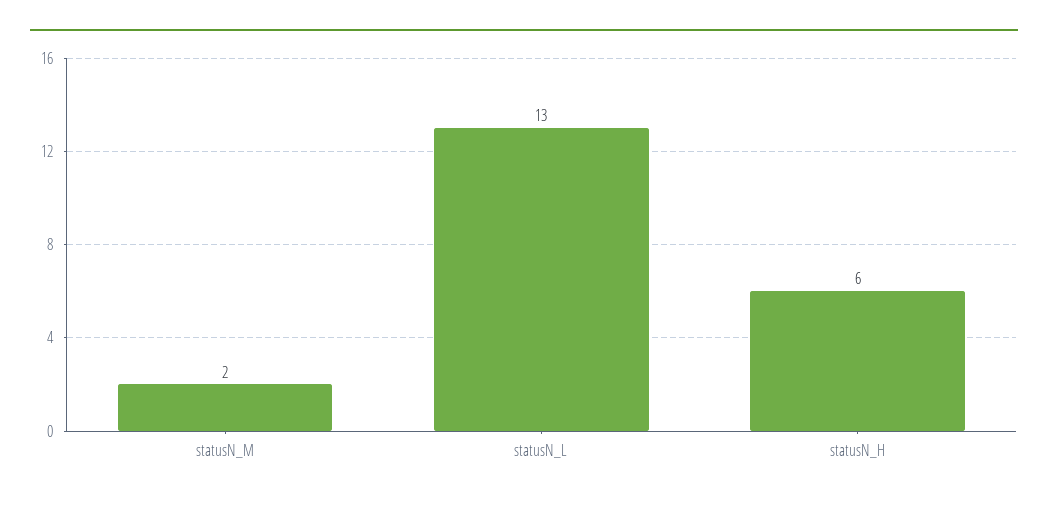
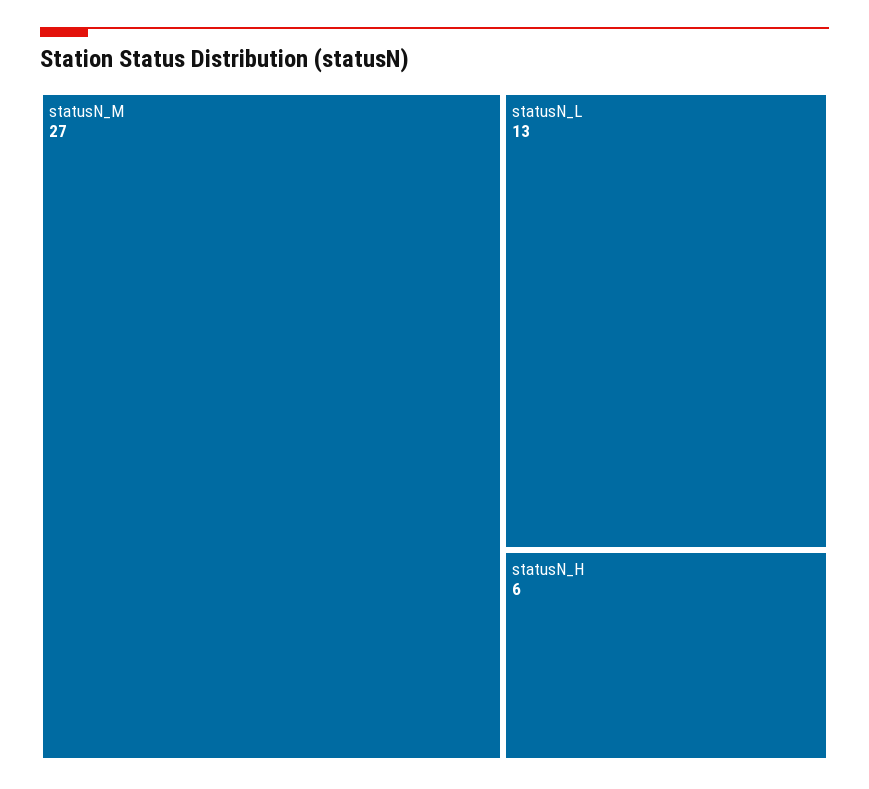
  {
-   "statusN_M": 2,
+   "statusN_M": 27,
    "statusN_L": 13,
    "statusN_H": 6
  }

